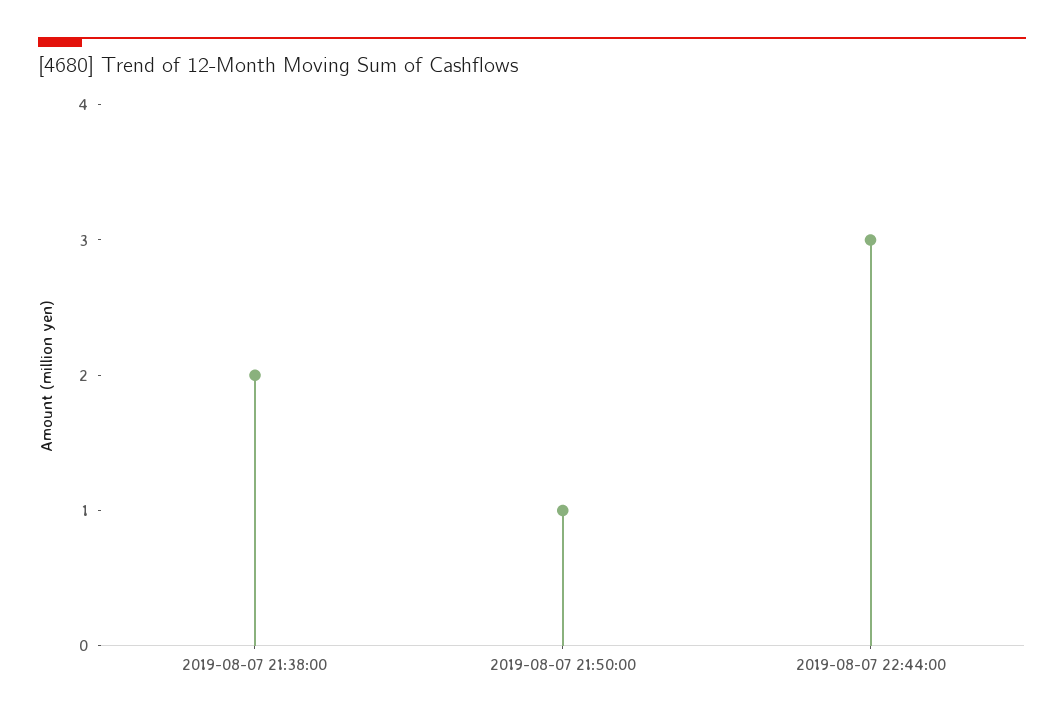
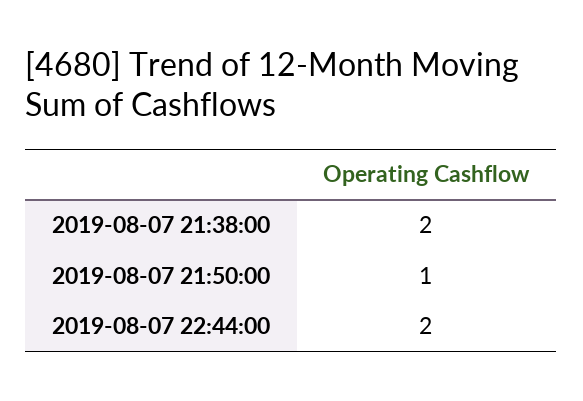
  {
    "2019-08-07 21:38:00": 2,
    "2019-08-07 21:50:00": 1,
-   "2019-08-07 22:44:00": 3
+   "2019-08-07 22:44:00": 2
  }

